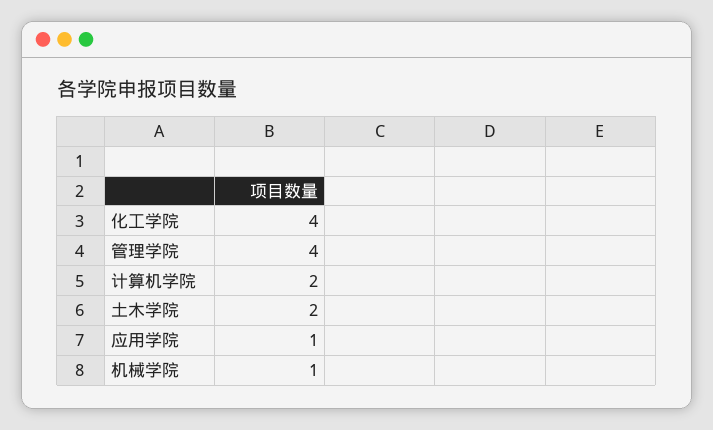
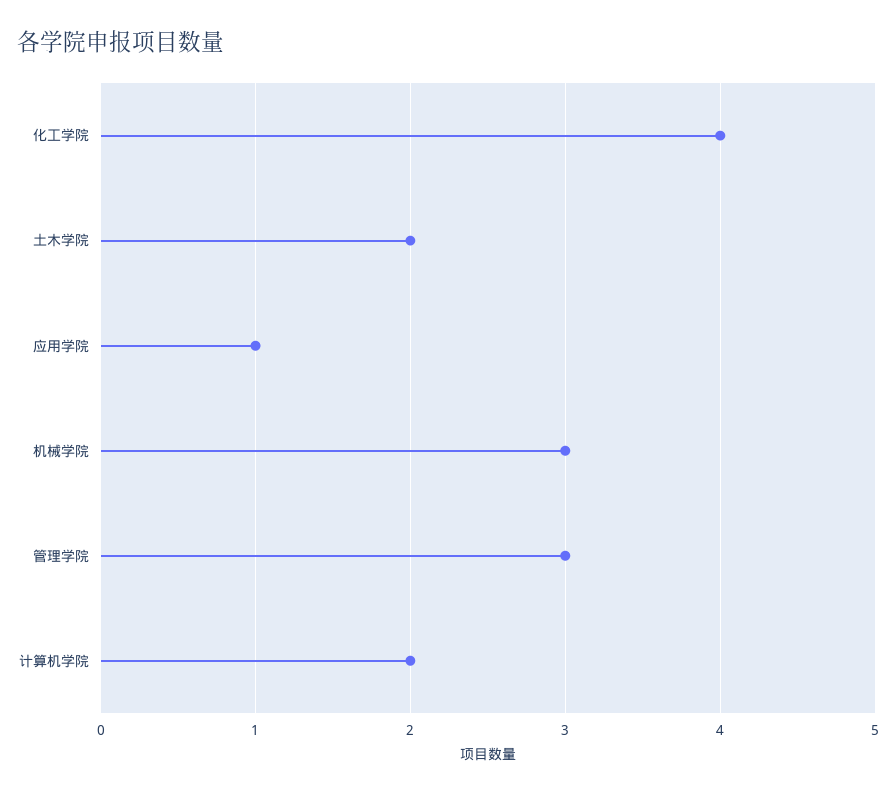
  {
    "化工学院": 4,
-   "管理学院": 4,
+   "管理学院": 3,
    "计算机学院": 2,
    "土木学院": 2,
    "应用学院": 1,
-   "机械学院": 1
+   "机械学院": 3
  }

